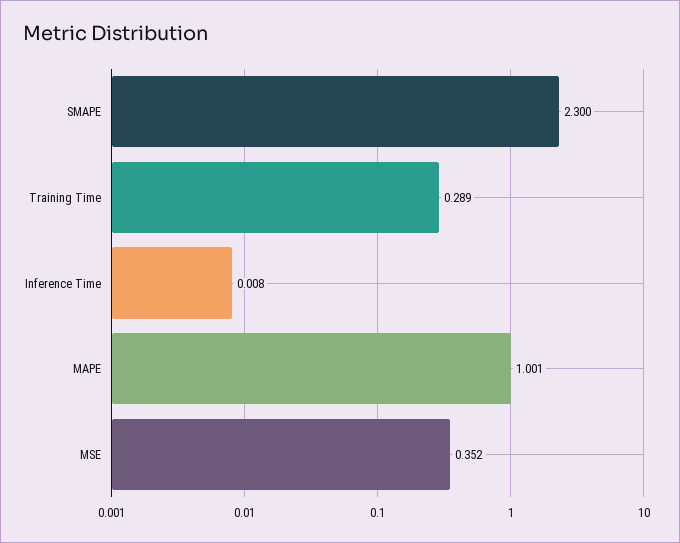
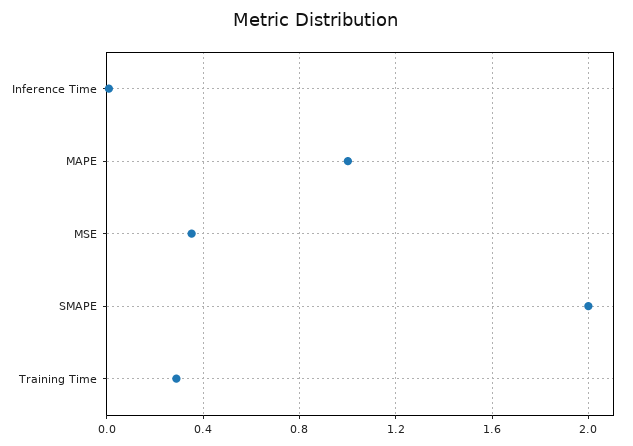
  {
-   "SMAPE": 2.3,
+   "SMAPE": 2,
    "Training Time": 0.289,
    "Inference Time": 0.008,
    "MAPE": 1.001,
    "MSE": 0.352
  }

